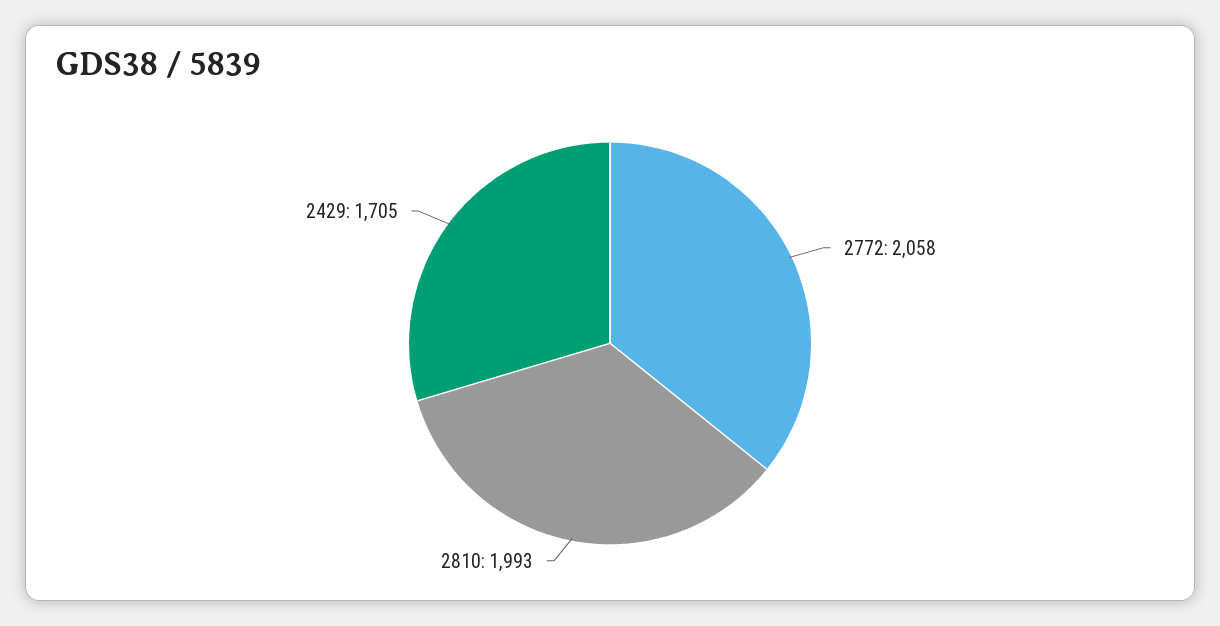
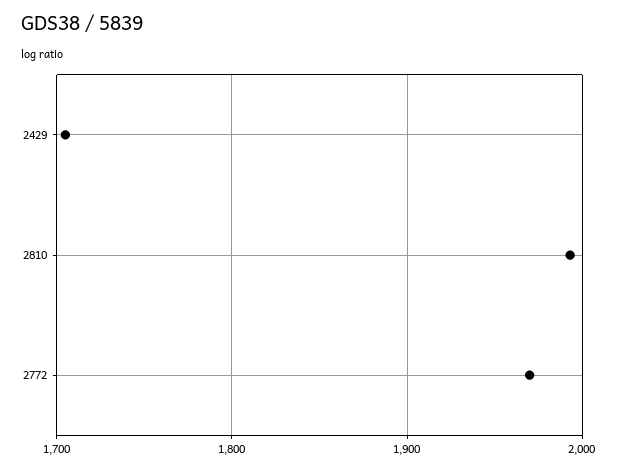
  {
-   "2772": 2058,
+   "2772": 1970,
    "2810": 1993,
    "2429": 1705
  }

